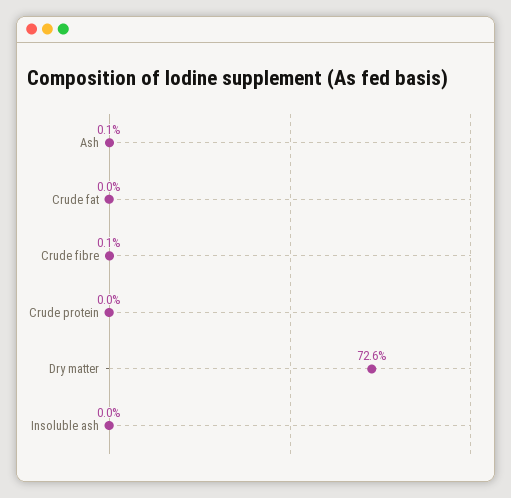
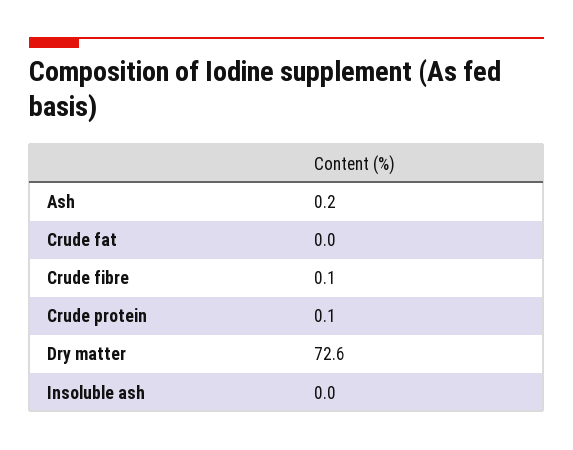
  {
-   "Ash": 0.1,
+   "Ash": 0.2,
    "Crude fat": 0,
    "Crude fibre": 0.1,
-   "Crude protein": 0,
+   "Crude protein": 0.1,
    "Dry matter": 72.6,
    "Insoluble ash": 0
  }

